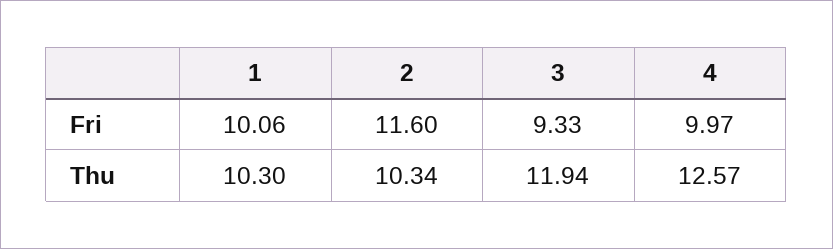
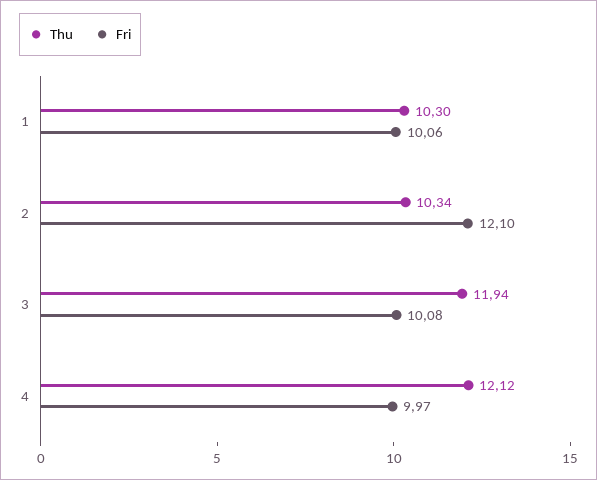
  {
    "Fri": {
      "1": 10.06,
-     "2": 11.6,
+     "2": 12.1,
-     "3": 9.33,
+     "3": 10.08,
      "4": 9.97
    },
    "Thu": {
      "1": 10.3,
      "2": 10.34,
      "3": 11.94,
-     "4": 12.57
+     "4": 12.12
    }
  }

